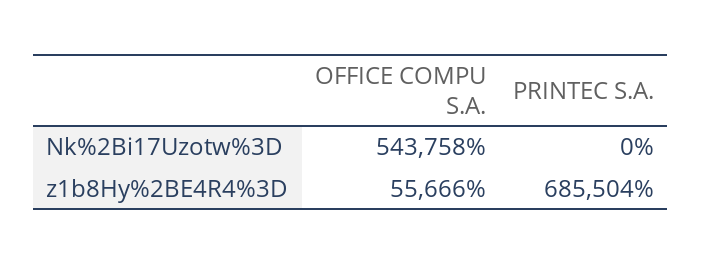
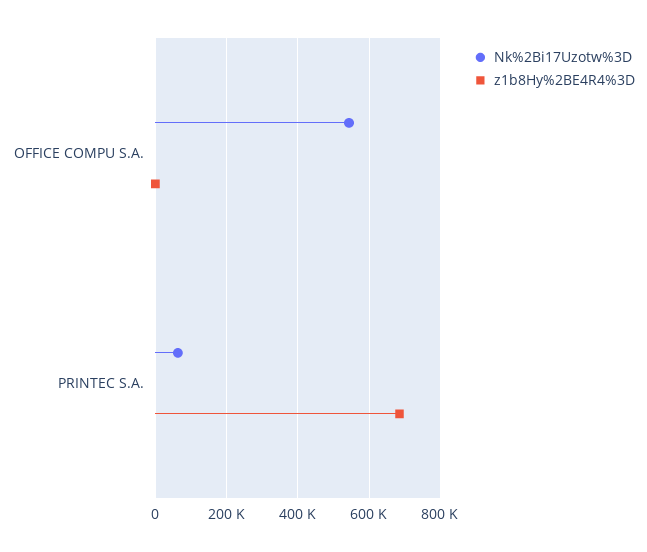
  {
    "Nk%2Bi17Uzotw%3D": {
      "OFFICE COMPU S.A.": 543758,
-     "PRINTEC S.A.": 0
+     "PRINTEC S.A.": 60000
    },
    "z1b8Hy%2BE4R4%3D": {
-     "OFFICE COMPU S.A.": 55666,
+     "OFFICE COMPU S.A.": 0,
      "PRINTEC S.A.": 685504
    }
  }

